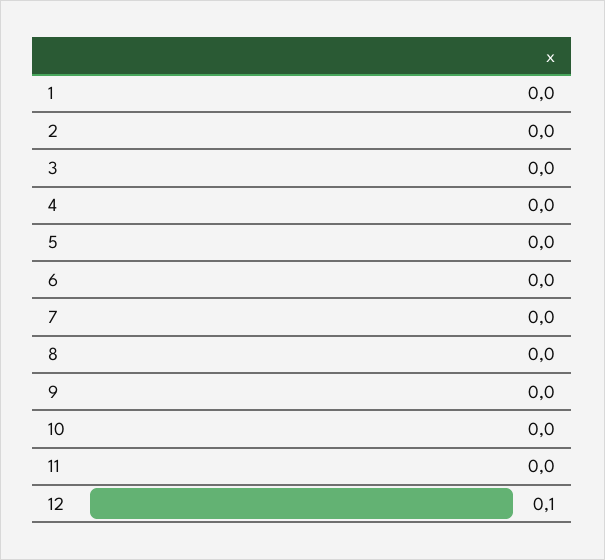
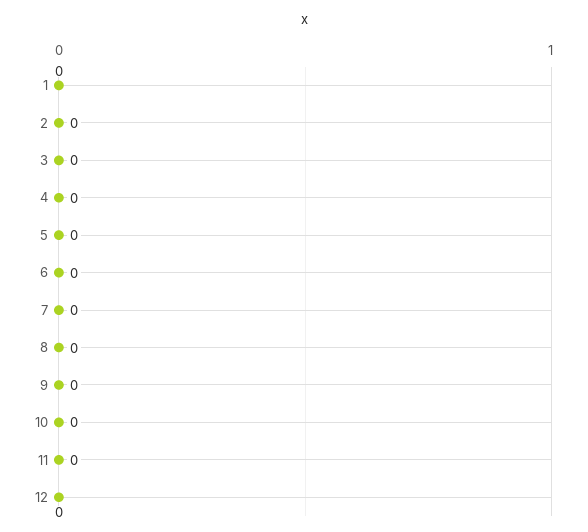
  {
    "1": 0,
    "2": 0,
    "3": 0,
    "4": 0,
    "5": 0,
    "6": 0,
    "7": 0,
    "8": 0,
    "9": 0,
    "10": 0,
    "11": 0,
-   "12": 0.1
+   "12": 0
  }

